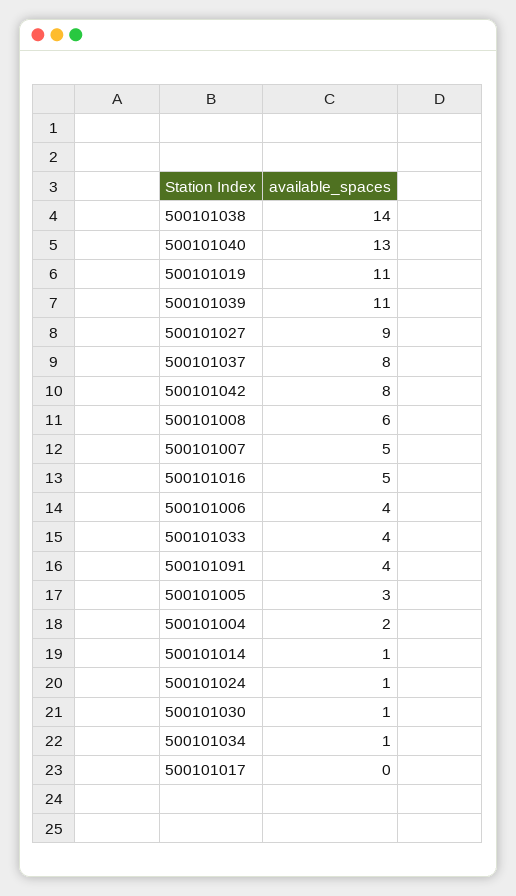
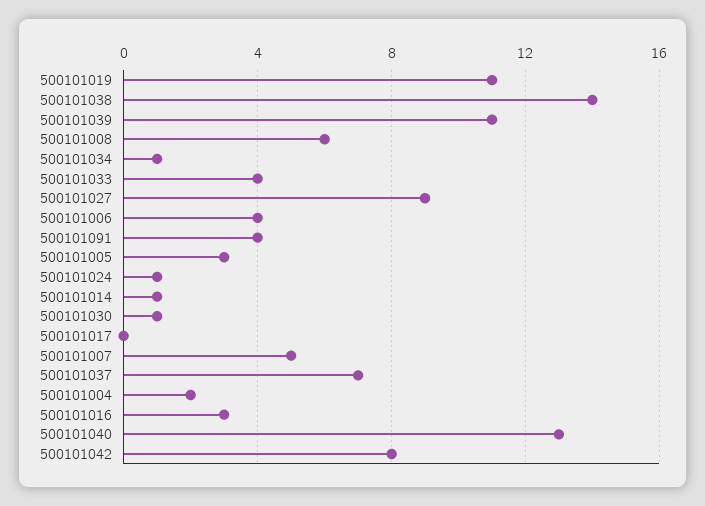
  {
    "500101038": 14,
    "500101040": 13,
    "500101019": 11,
    "500101039": 11,
    "500101027": 9,
-   "500101037": 8,
+   "500101037": 7,
    "500101042": 8,
    "500101008": 6,
    "500101007": 5,
-   "500101016": 5,
+   "500101016": 3,
    "500101006": 4,
    "500101033": 4,
    "500101091": 4,
    "500101005": 3,
    "500101004": 2,
    "500101014": 1,
    "500101024": 1,
    "500101030": 1,
    "500101034": 1,
    "500101017": 0
  }

